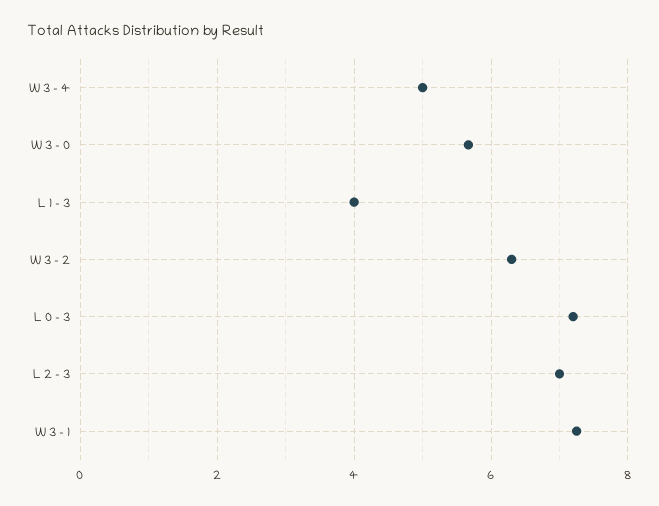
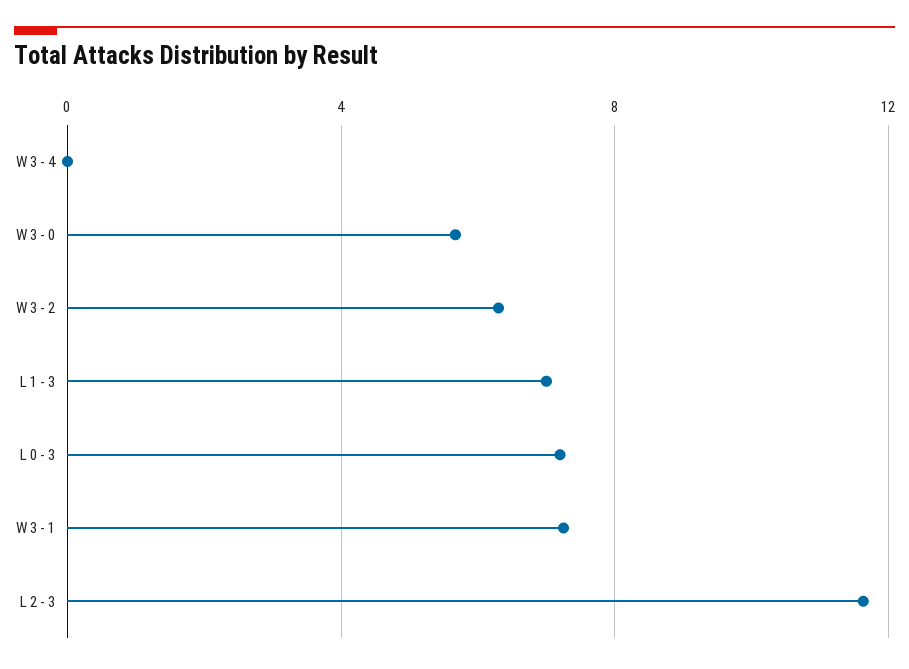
  {
-   "W 3 - 4": 5,
+   "W 3 - 4": 0,
    "W 3 - 0": 5.6,
-   "L 1 - 3": 4,
+   "L 1 - 3": 7,
    "W 3 - 2": 6.4,
    "L 0 - 3": 7.2,
-   "L 2 - 3": 7,
+   "L 2 - 3": 11.5,
    "W 3 - 1": 7.2
  }

